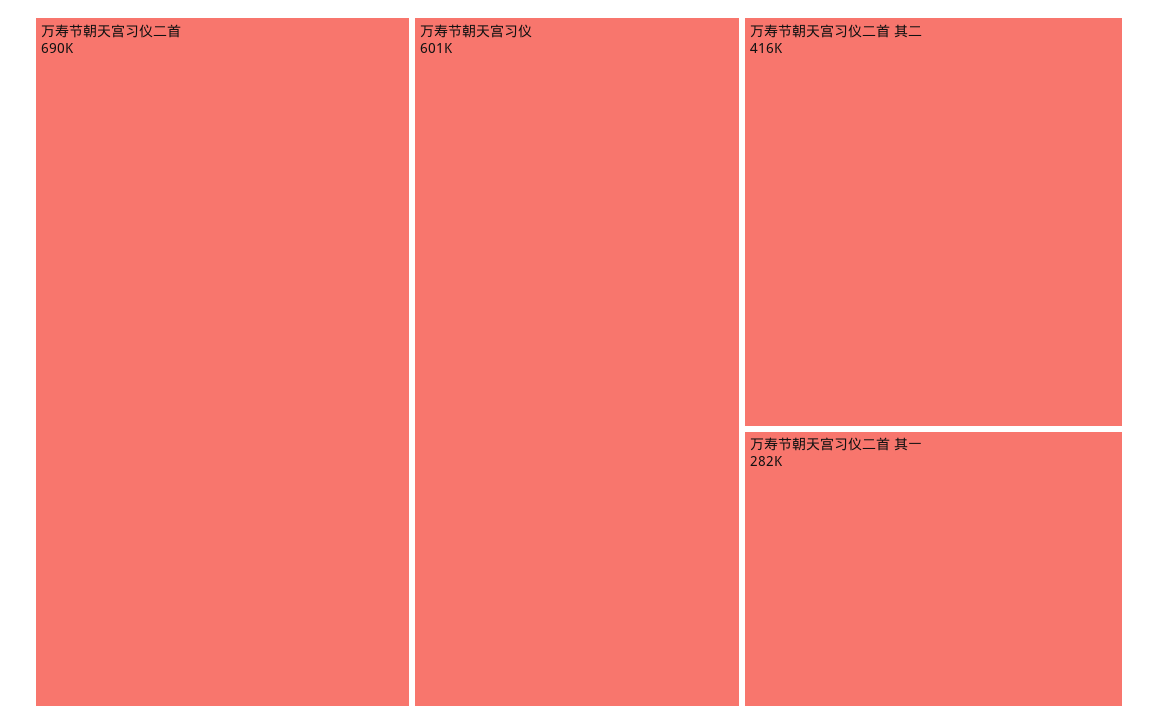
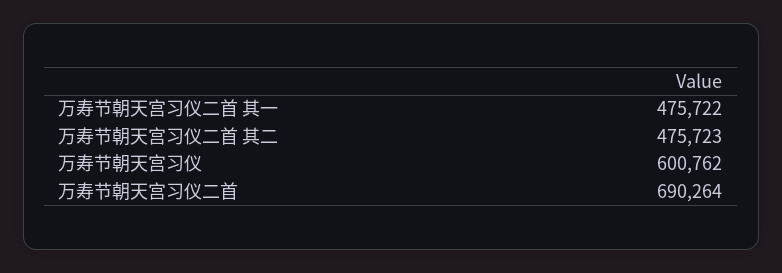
  {
    "万寿节朝天宫习仪二首": 690264,
    "万寿节朝天宫习仪": 600762,
-   "万寿节朝天宫习仪二首 其二": 416000,
+   "万寿节朝天宫习仪二首 其二": 475723,
-   "万寿节朝天宫习仪二首 其一": 282000
+   "万寿节朝天宫习仪二首 其一": 475722
  }

